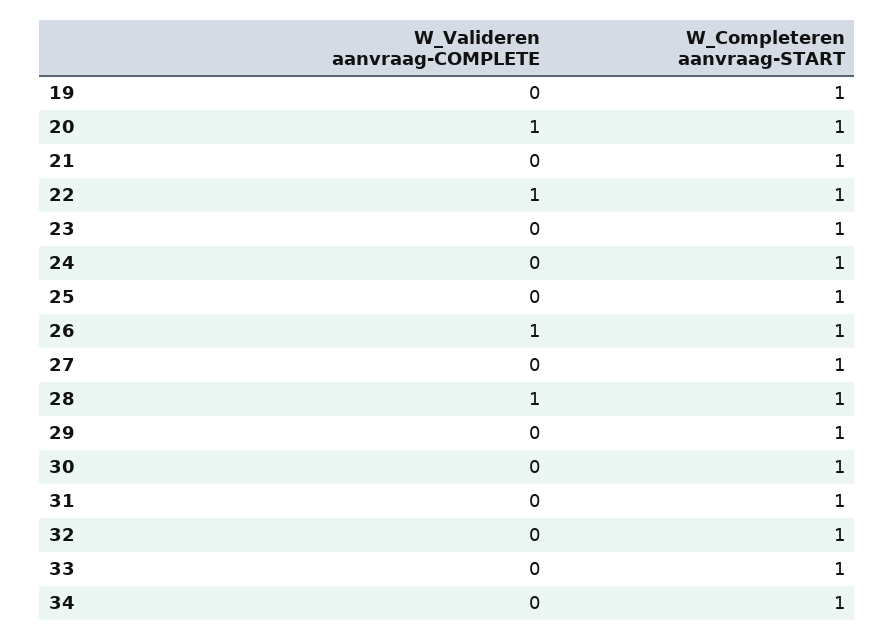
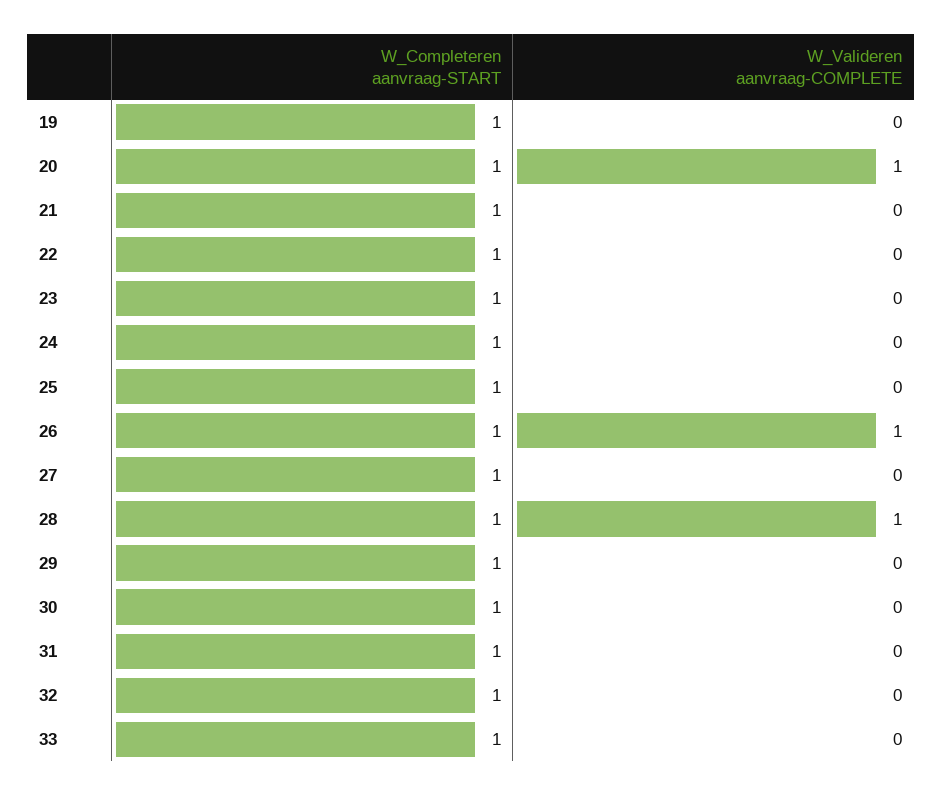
  {
    "W_Valideren aanvraag-COMPLETE": {
      "19": 0,
      "20": 1,
      "21": 0,
-     "22": 1,
+     "22": 0,
      "23": 0,
      "24": 0,
      "25": 0,
      "26": 1,
      "27": 0,
      "28": 1,
      "29": 0,
      "30": 0,
      "31": 0,
      "32": 0,
-     "33": 0,
+     "33": 0
-     "34": 0
    },
    "W_Completeren aanvraag-START": {
      "19": 1,
      "20": 1,
      "21": 1,
      "22": 1,
      "23": 1,
      "24": 1,
      "25": 1,
      "26": 1,
      "27": 1,
      "28": 1,
      "29": 1,
      "30": 1,
      "31": 1,
      "32": 1,
-     "33": 1,
+     "33": 1
-     "34": 1
    }
  }

